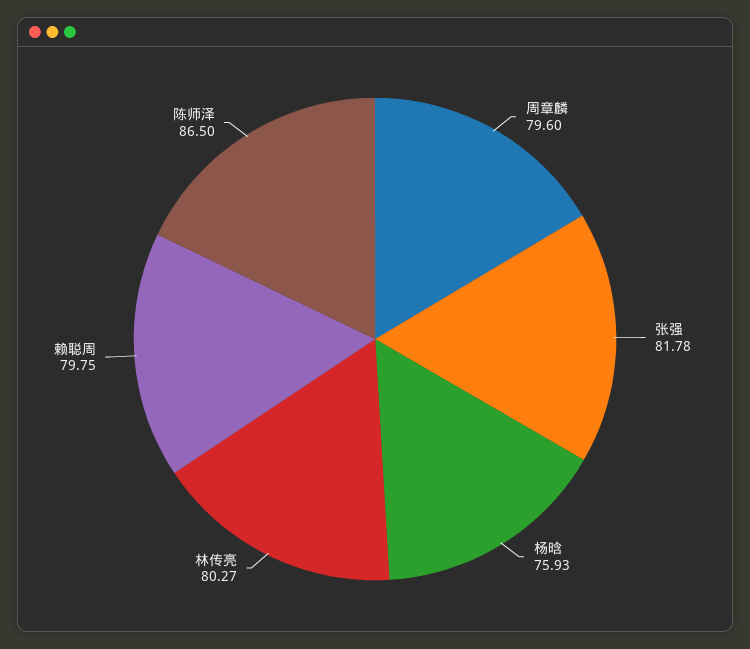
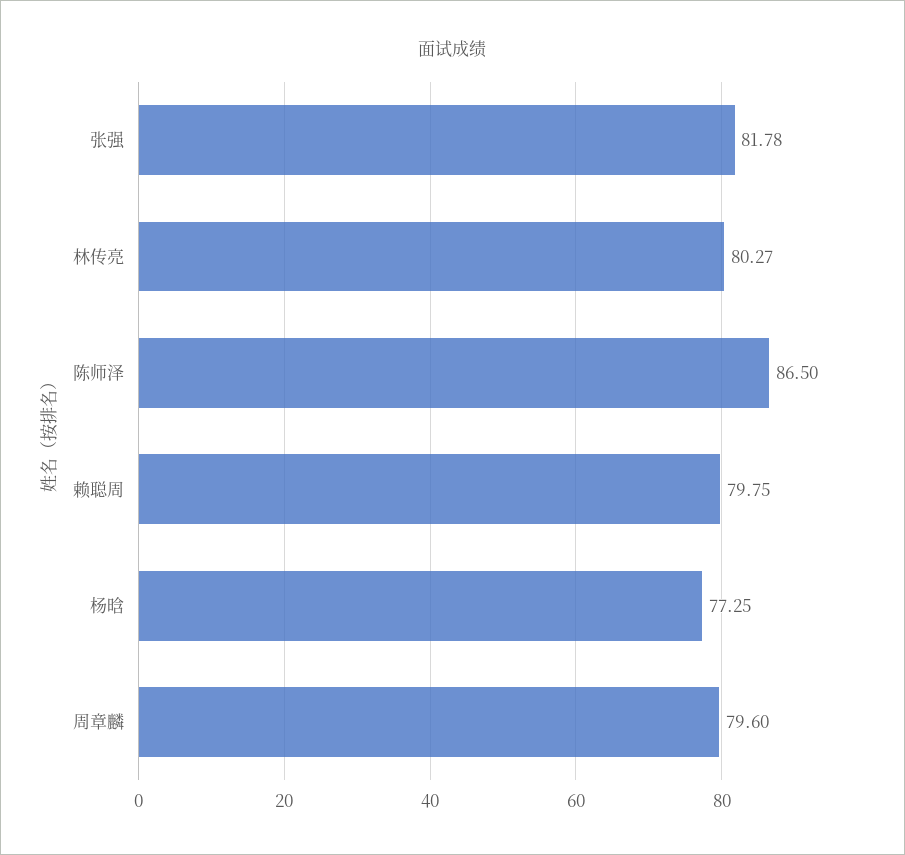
  {
    "周章麟": 79.6,
    "张强": 81.78,
-   "杨晗": 75.93,
+   "杨晗": 77.25,
    "林传亮": 80.27,
    "赖聪周": 79.75,
    "陈师泽": 86.5
  }

